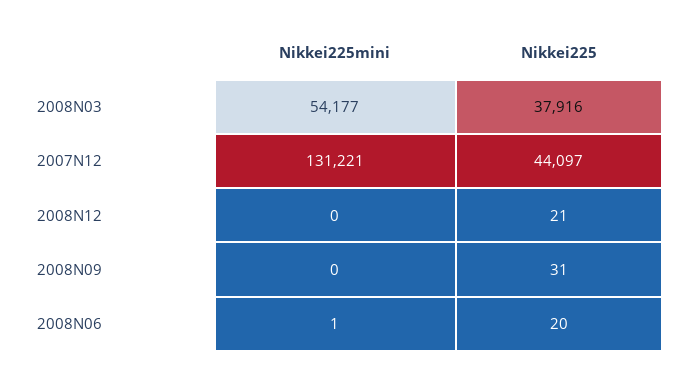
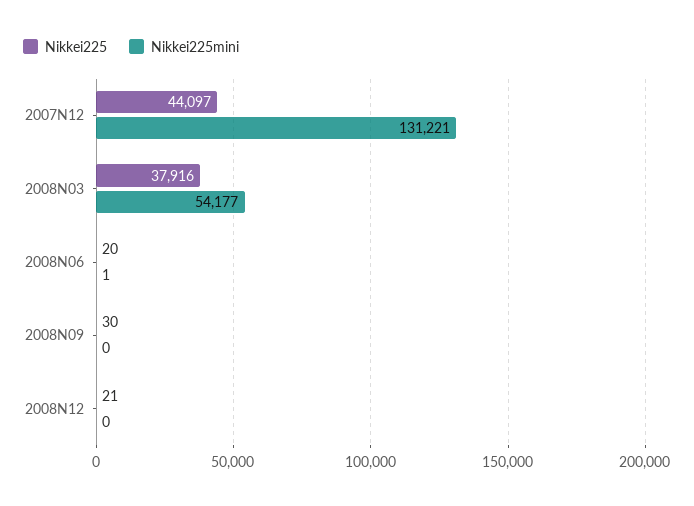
  {
    "Nikkei225mini": {
      "2008N03": 54177,
      "2007N12": 131221,
      "2008N12": 0,
      "2008N09": 0,
      "2008N06": 1
    },
    "Nikkei225": {
      "2008N03": 37916,
      "2007N12": 44097,
      "2008N12": 21,
-     "2008N09": 31,
+     "2008N09": 30,
      "2008N06": 20
    }
  }

